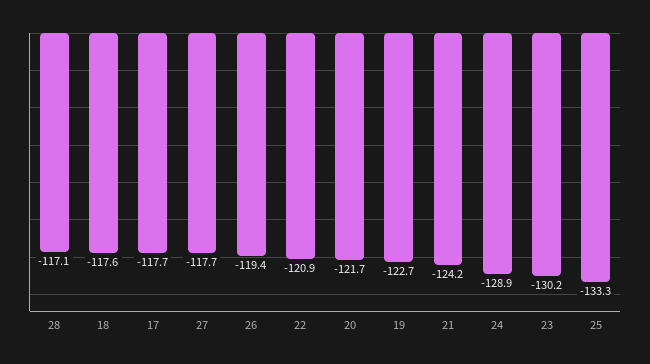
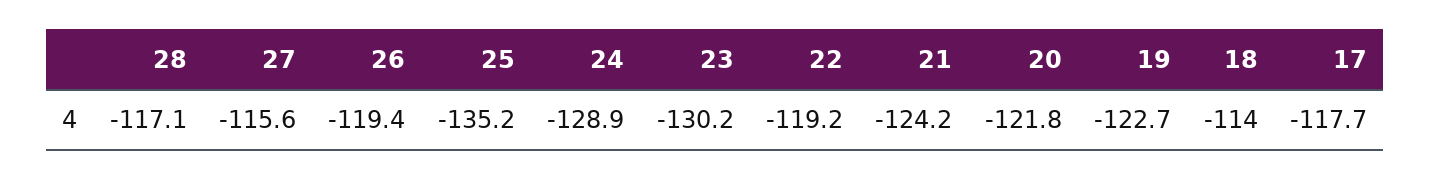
  {
    "28": -117.1,
-   "18": -117.6,
+   "18": -114,
    "17": -117.7,
-   "27": -117.7,
+   "27": -115.6,
    "26": -119.4,
-   "22": -120.9,
+   "22": -119.2,
-   "20": -121.7,
+   "20": -121.8,
    "19": -122.7,
    "21": -124.2,
    "24": -128.9,
    "23": -130.2,
-   "25": -133.3
+   "25": -135.2
  }

